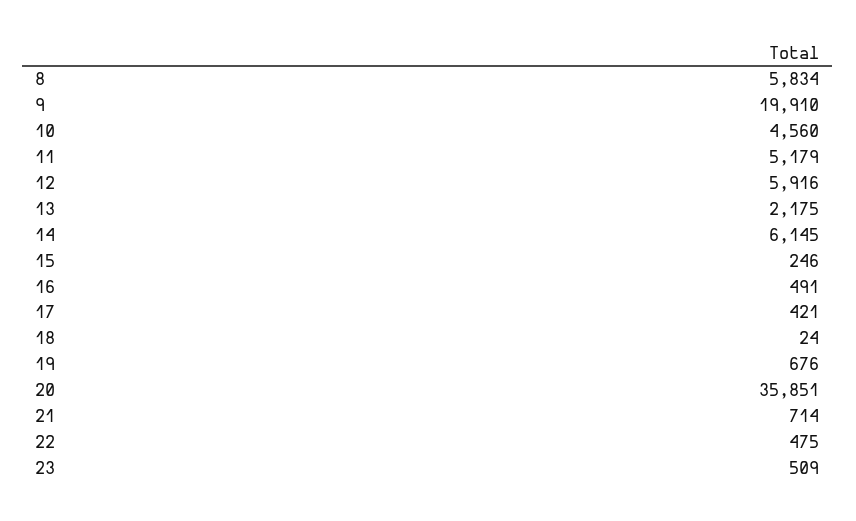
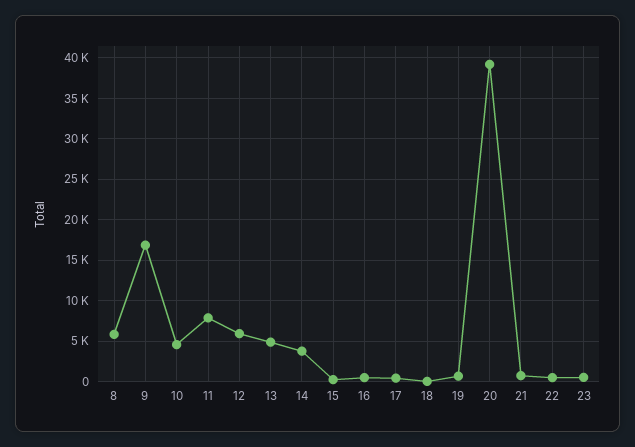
  {
    "8": 5834,
-   "9": 19910,
+   "9": 17000,
    "10": 4560,
-   "11": 5179,
+   "11": 8000,
    "12": 5916,
-   "13": 2175,
+   "13": 5000,
-   "14": 6145,
+   "14": 4000,
    "15": 246,
    "16": 491,
    "17": 421,
    "18": 24,
    "19": 676,
-   "20": 35851,
+   "20": 39000,
    "21": 714,
    "22": 475,
    "23": 509
  }

